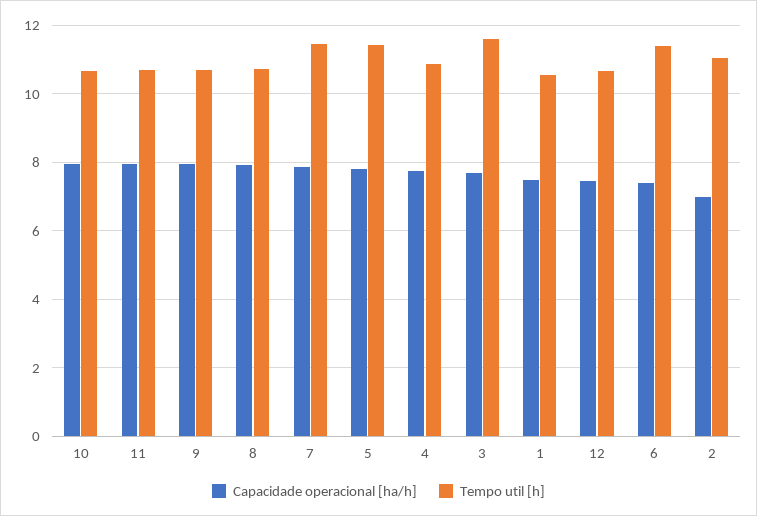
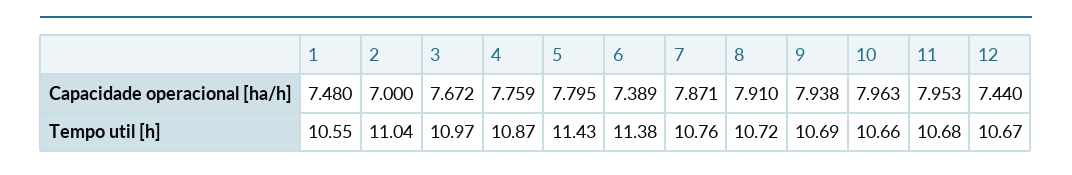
  {
    "Capacidade operacional [ha/h]": {
      "10": 7.963,
      "11": 7.953,
      "9": 7.938,
      "8": 7.91,
      "7": 7.871,
      "5": 7.795,
      "4": 7.759,
      "3": 7.672,
      "1": 7.48,
      "12": 7.44,
      "6": 7.389,
      "2": 7
    },
    "Tempo util [h]": {
      "10": 10.66,
      "11": 10.68,
      "9": 10.69,
      "8": 10.72,
-     "7": 11.4,
+     "7": 10.76,
      "5": 11.43,
      "4": 10.87,
-     "3": 11.6,
+     "3": 10.97,
      "1": 10.55,
      "12": 10.67,
      "6": 11.38,
      "2": 11.04
    }
  }

